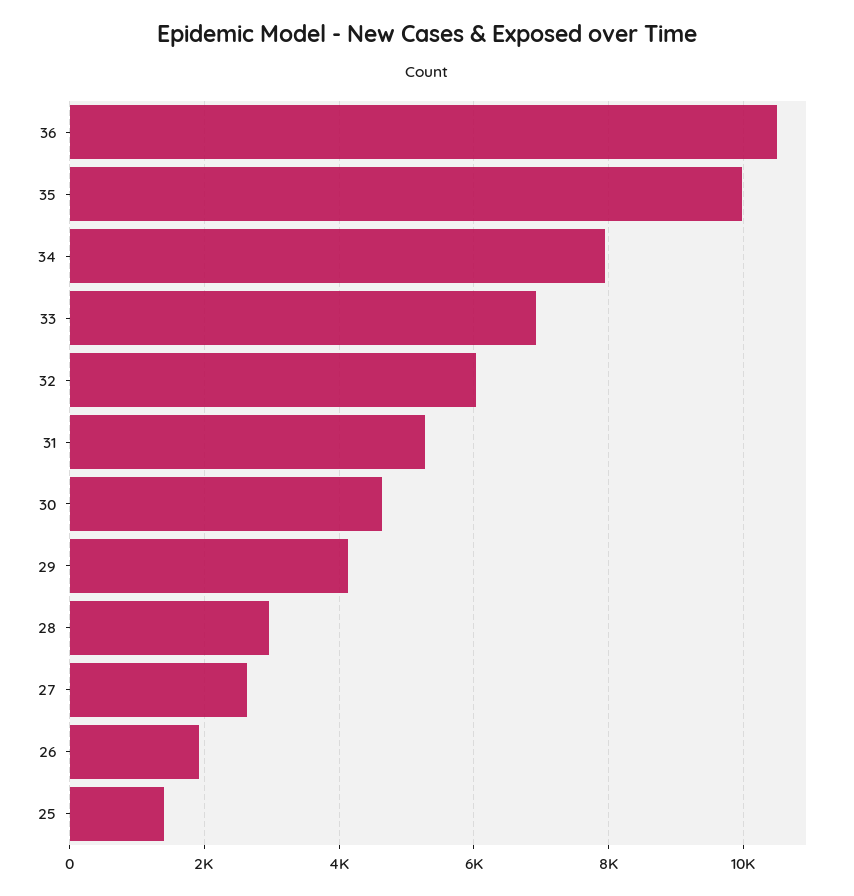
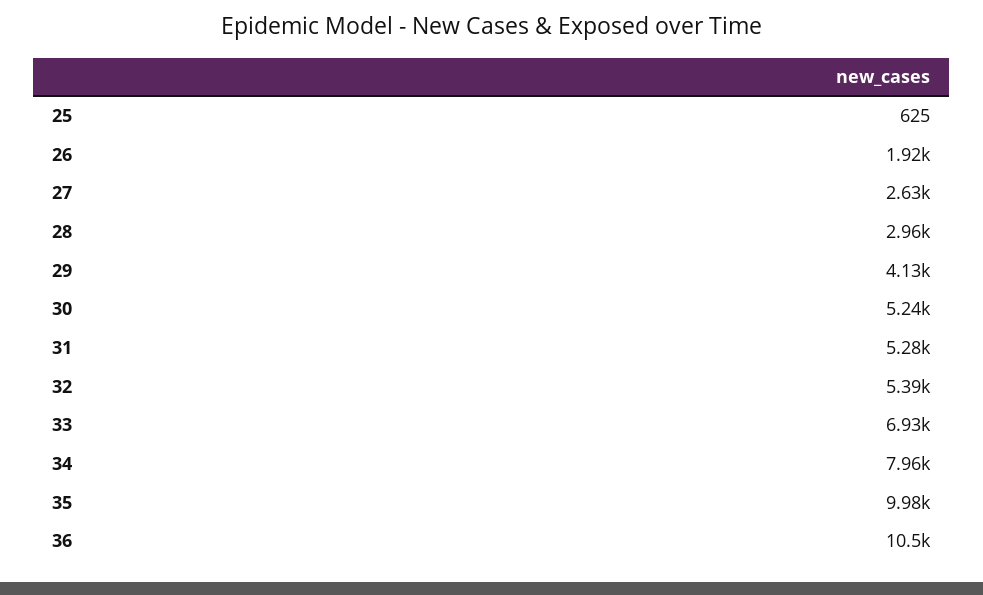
  {
    "36": 10500,
    "35": 9980,
    "34": 7960,
    "33": 6930,
-   "32": 6000,
+   "32": 5390,
    "31": 5280,
-   "30": 4600,
+   "30": 5240,
    "29": 4130,
    "28": 2960,
    "27": 2630,
    "26": 1920,
-   "25": 1400
+   "25": 625
  }

